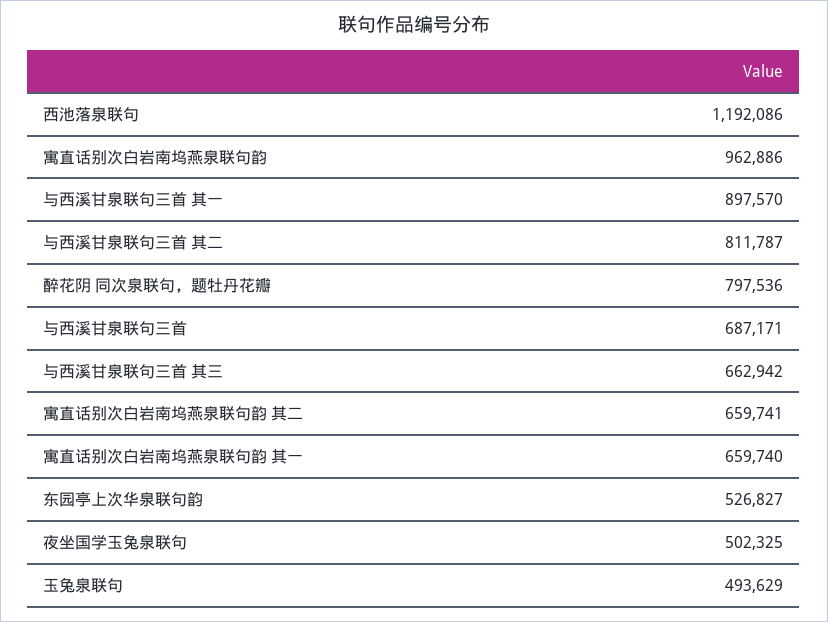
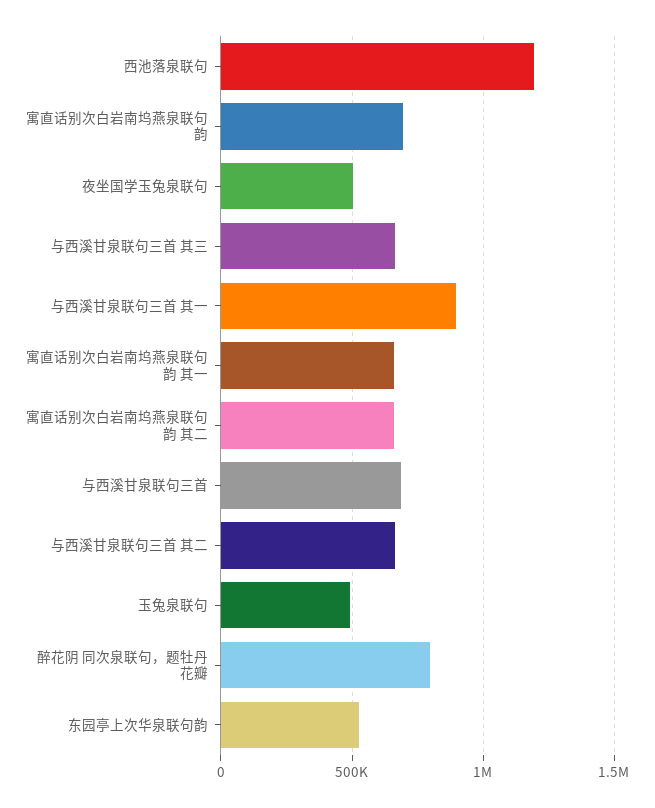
  {
    "西池落泉联句": 1192086,
-   "寓直话别次白岩南坞燕泉联句韵": 962886,
+   "寓直话别次白岩南坞燕泉联句韵": 700000,
    "与西溪甘泉联句三首 其一": 897570,
-   "与西溪甘泉联句三首 其二": 811787,
+   "与西溪甘泉联句三首 其二": 650000,
    "醉花阴 同次泉联句，题牡丹花瓣": 797536,
    "与西溪甘泉联句三首": 687171,
    "与西溪甘泉联句三首 其三": 662942,
    "寓直话别次白岩南坞燕泉联句韵 其二": 659741,
    "寓直话别次白岩南坞燕泉联句韵 其一": 659740,
    "东园亭上次华泉联句韵": 526827,
    "夜坐国学玉兔泉联句": 502325,
    "玉兔泉联句": 493629
  }

